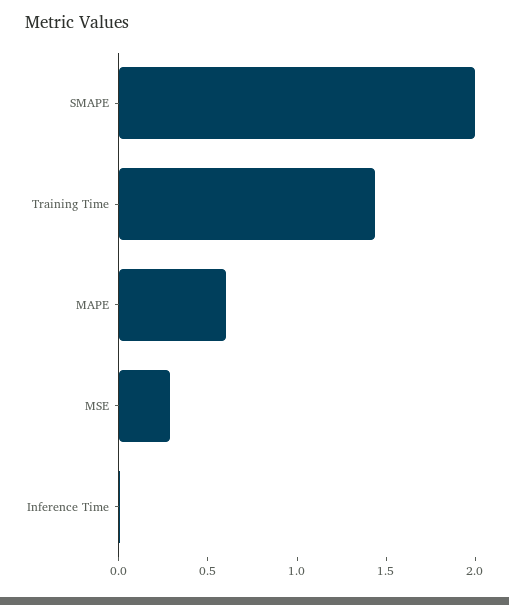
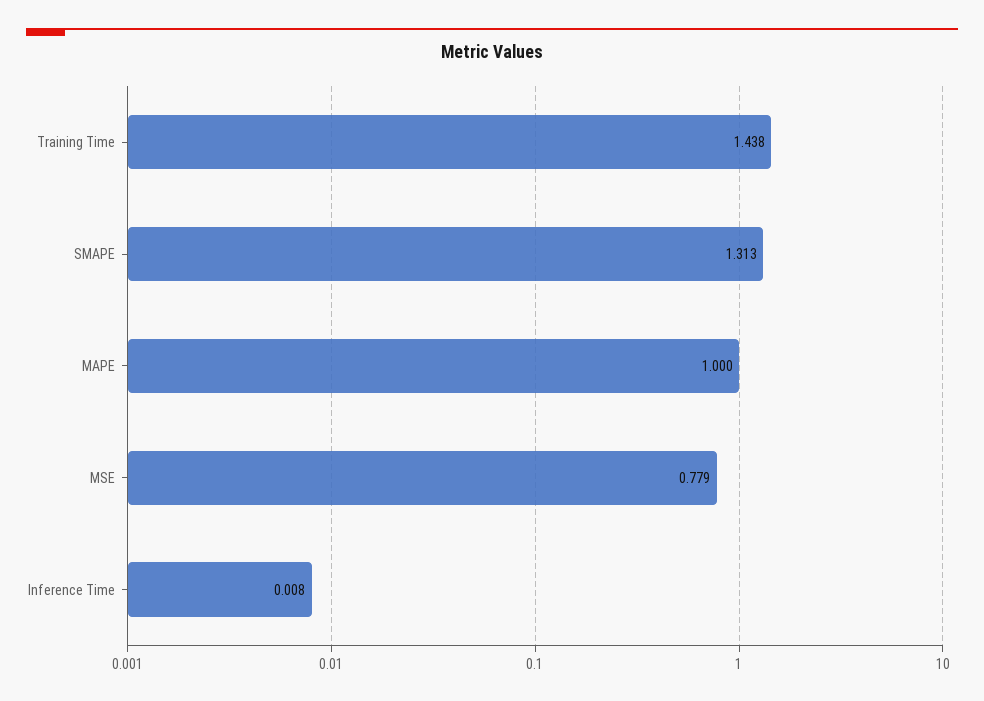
  {
-   "SMAPE": 2,
+   "SMAPE": 1.313,
    "Training Time": 1.438,
-   "MAPE": 0.6,
+   "MAPE": 1,
-   "MSE": 0.3,
+   "MSE": 0.779,
    "Inference Time": 0.008
  }

